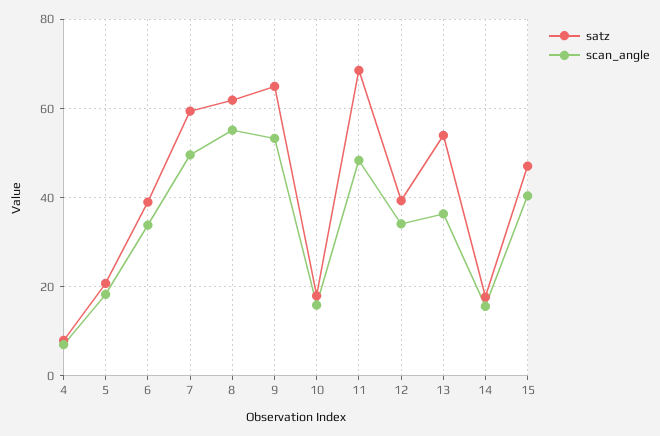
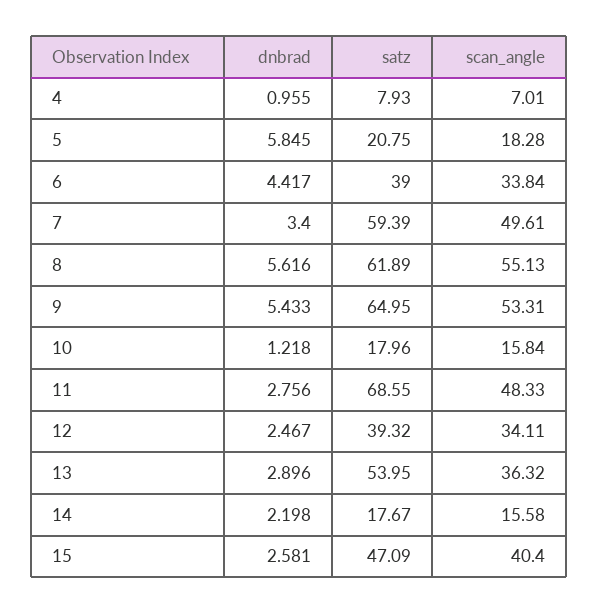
  {
    "satz": {
      "4": 7.93,
      "5": 20.75,
      "6": 39,
      "7": 59.39,
      "8": 61.89,
      "9": 64.95,
      "10": 17.96,
      "11": 68.55,
      "12": 39.32,
      "13": 53.95,
      "14": 17.67,
      "15": 47.09
    },
    "scan_angle": {
      "4": 7.01,
      "5": 18.28,
      "6": 33.84,
      "7": 49.61,
      "8": 55.13,
      "9": 53.31,
      "10": 15.84,
      "11": 48.33,
      "12": 34.11,
      "13": 36.32,
      "14": 15.58,
      "15": 40.4
-   }
+   },
+   "dnbrad": {
+     "4": 0.955,
+     "5": 5.845,
+     "6": 4.417,
+     "7": 3.4,
+     "8": 5.616,
+     "9": 5.433,
+     "10": 1.218,
+     "11": 2.756,
+     "12": 2.467,
+     "13": 2.896,
+     "14": 2.198,
+     "15": 2.581
+   }
  }

